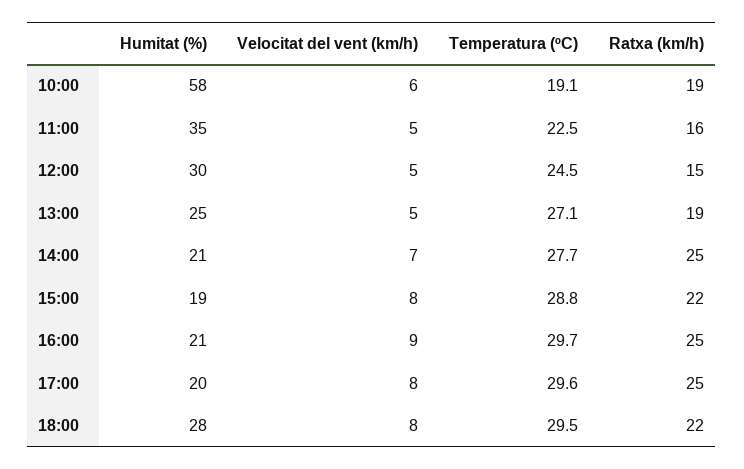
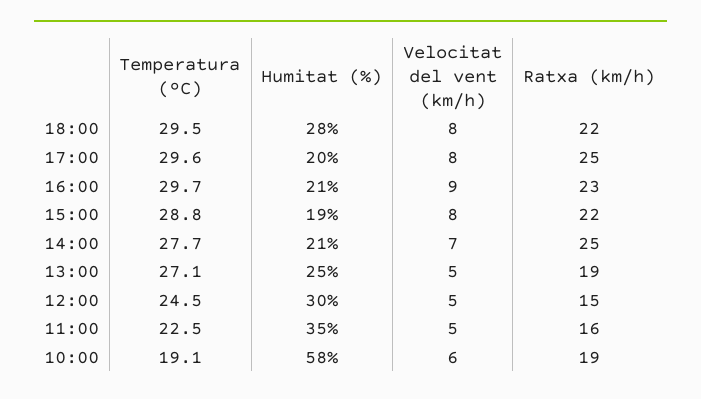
  {
    "Humitat (%)": {
      "10:00": 58,
      "11:00": 35,
      "12:00": 30,
      "13:00": 25,
      "14:00": 21,
      "15:00": 19,
      "16:00": 21,
      "17:00": 20,
      "18:00": 28
    },
    "Velocitat del vent (km/h)": {
      "10:00": 6,
      "11:00": 5,
      "12:00": 5,
      "13:00": 5,
      "14:00": 7,
      "15:00": 8,
      "16:00": 9,
      "17:00": 8,
      "18:00": 8
    },
    "Temperatura (ºC)": {
      "10:00": 19.1,
      "11:00": 22.5,
      "12:00": 24.5,
      "13:00": 27.1,
      "14:00": 27.7,
      "15:00": 28.8,
      "16:00": 29.7,
      "17:00": 29.6,
      "18:00": 29.5
    },
    "Ratxa (km/h)": {
      "10:00": 19,
      "11:00": 16,
      "12:00": 15,
      "13:00": 19,
      "14:00": 25,
      "15:00": 22,
-     "16:00": 25,
+     "16:00": 23,
      "17:00": 25,
      "18:00": 22
    }
  }

